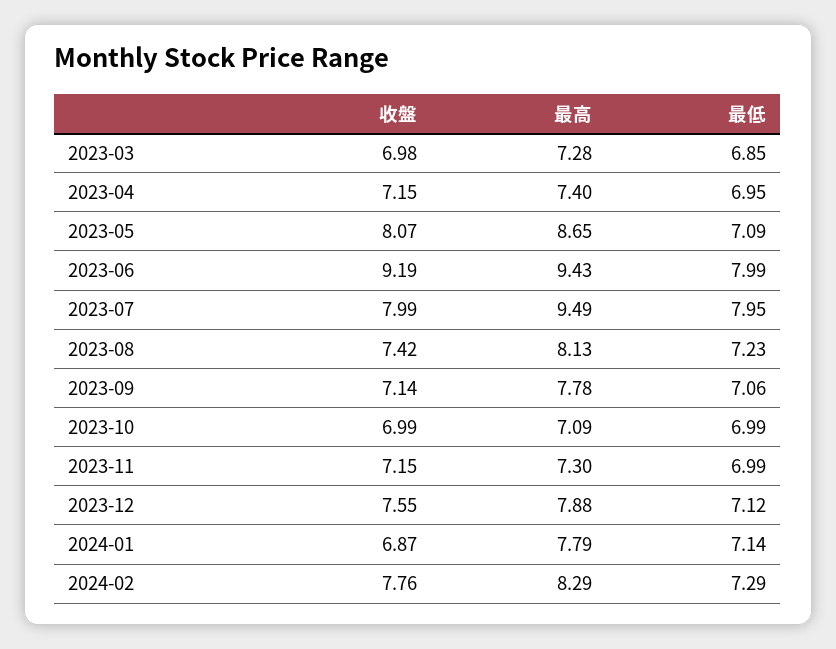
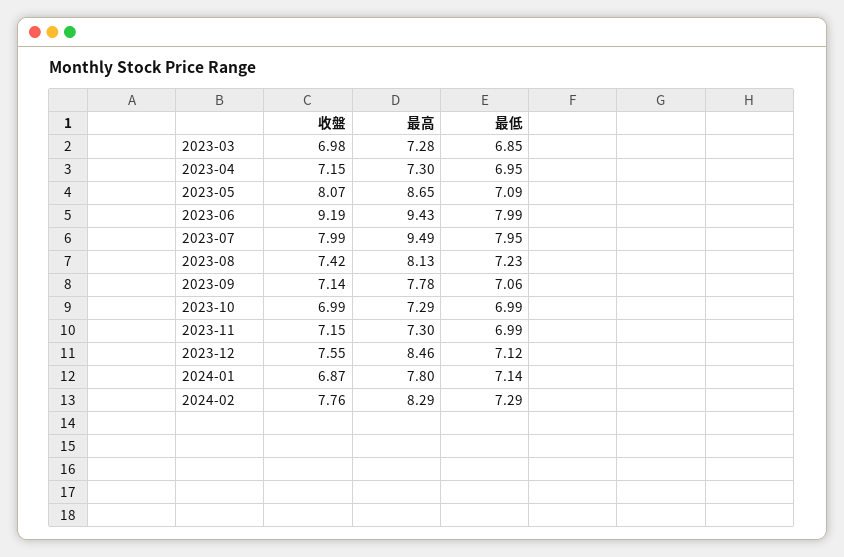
  {
    "收盤": {
      "2023-03": 6.98,
      "2023-04": 7.15,
      "2023-05": 8.07,
      "2023-06": 9.19,
      "2023-07": 7.99,
      "2023-08": 7.42,
      "2023-09": 7.14,
      "2023-10": 6.99,
      "2023-11": 7.15,
      "2023-12": 7.55,
      "2024-01": 6.87,
      "2024-02": 7.76
    },
    "最高": {
      "2023-03": 7.28,
-     "2023-04": 7.4,
+     "2023-04": 7.3,
      "2023-05": 8.65,
      "2023-06": 9.43,
      "2023-07": 9.49,
      "2023-08": 8.13,
      "2023-09": 7.78,
-     "2023-10": 7.09,
+     "2023-10": 7.29,
      "2023-11": 7.3,
-     "2023-12": 7.88,
+     "2023-12": 8.46,
-     "2024-01": 7.79,
+     "2024-01": 7.8,
      "2024-02": 8.29
    },
    "最低": {
      "2023-03": 6.85,
      "2023-04": 6.95,
      "2023-05": 7.09,
      "2023-06": 7.99,
      "2023-07": 7.95,
      "2023-08": 7.23,
      "2023-09": 7.06,
      "2023-10": 6.99,
      "2023-11": 6.99,
      "2023-12": 7.12,
      "2024-01": 7.14,
      "2024-02": 7.29
    }
  }

